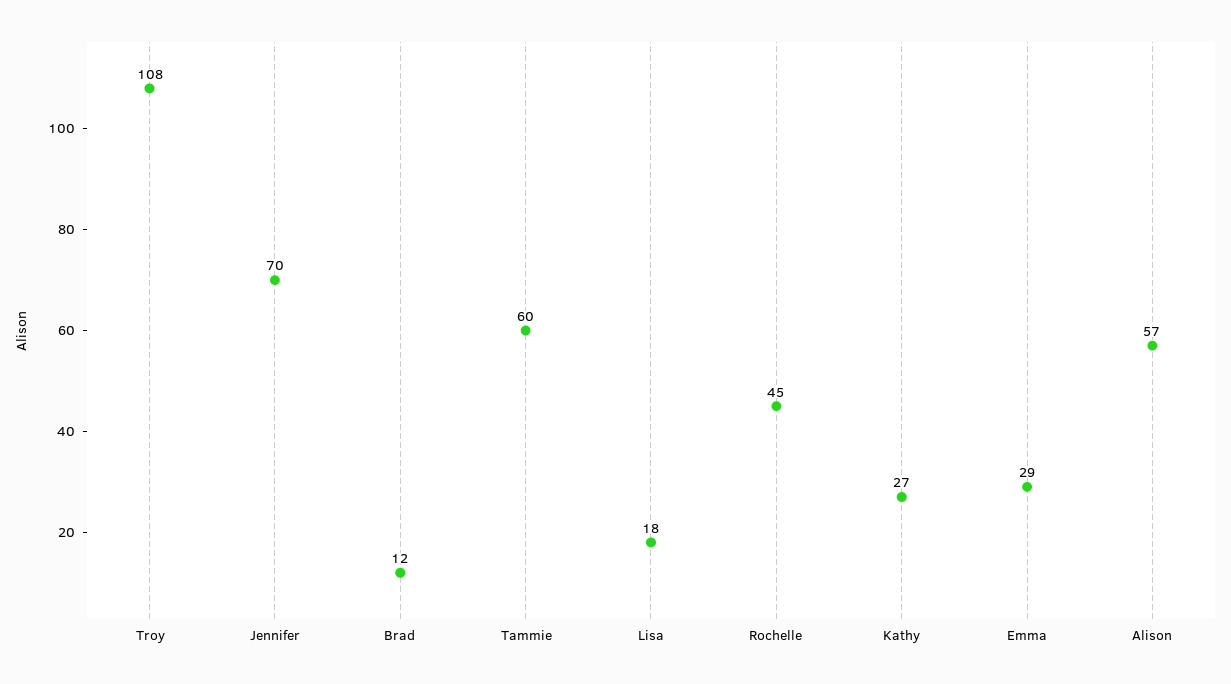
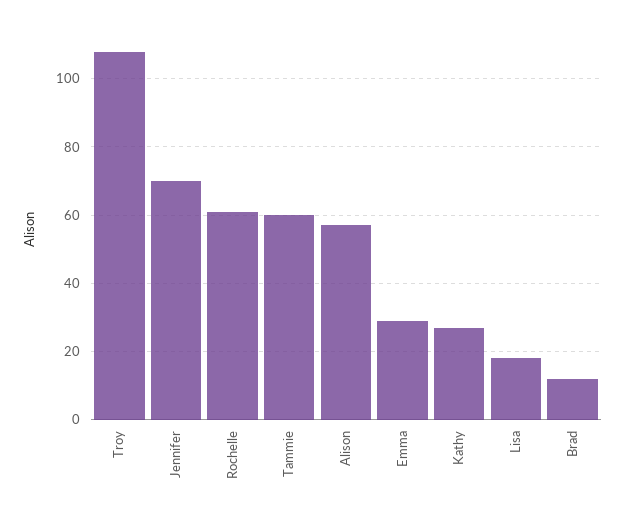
  {
    "Troy": 108,
    "Jennifer": 70,
    "Brad": 12,
    "Tammie": 60,
    "Lisa": 18,
-   "Rochelle": 45,
+   "Rochelle": 60,
    "Kathy": 27,
    "Emma": 29,
    "Alison": 57
  }

